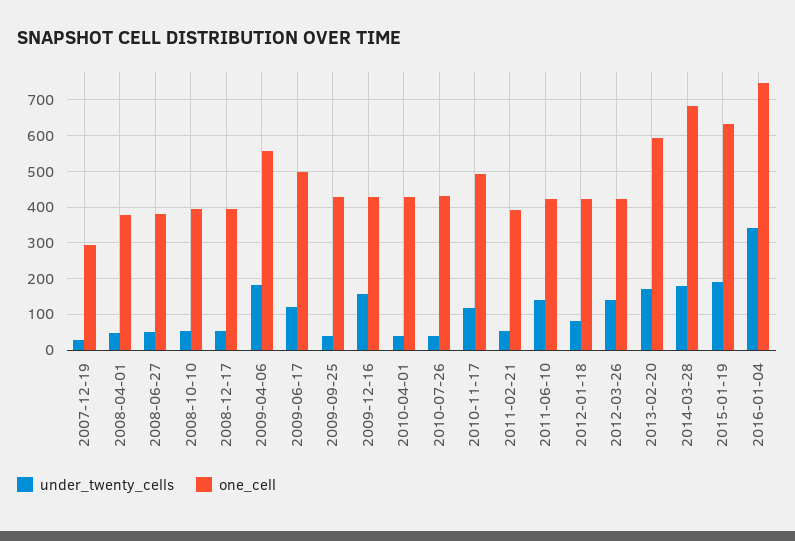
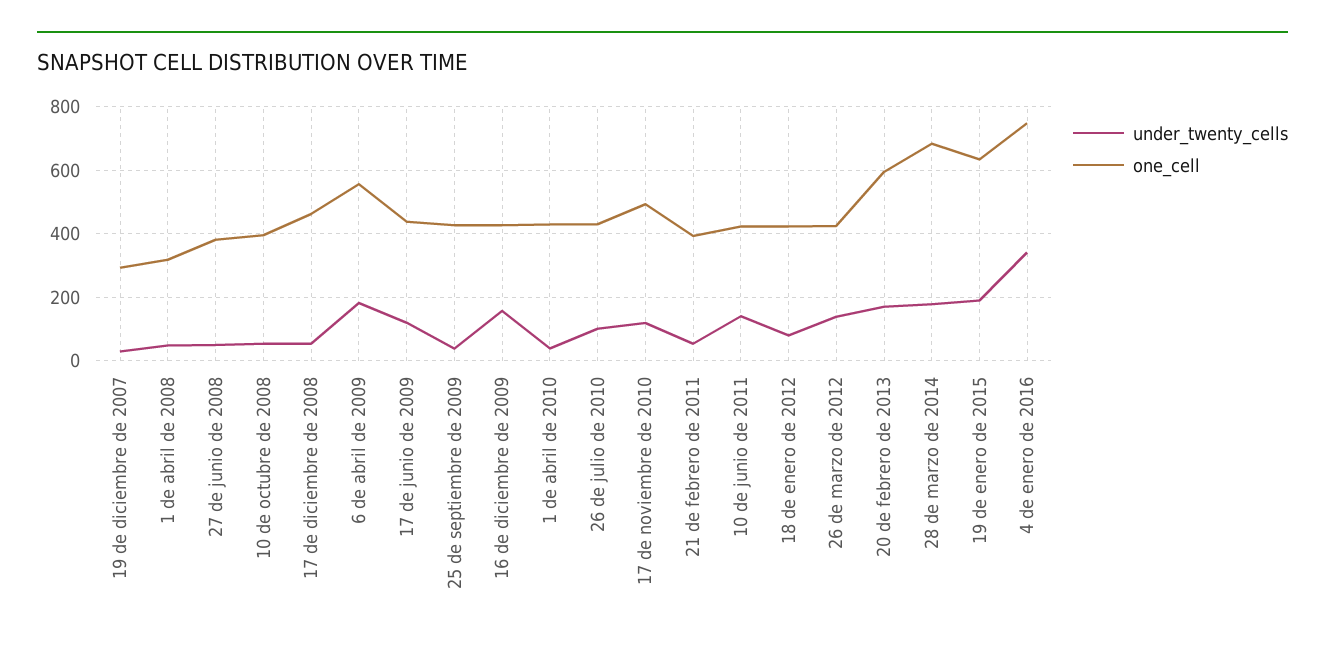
  {
    "under_twenty_cells": {
      "2007-12-19": 20,
      "2008-04-01": 40,
      "2008-06-27": 60,
      "2008-10-10": 60,
      "2008-12-17": 60,
      "2009-04-06": 180,
      "2009-06-17": 120,
      "2009-09-25": 40,
      "2009-12-16": 160,
      "2010-04-01": 40,
-     "2010-07-26": 40,
+     "2010-07-26": 100,
      "2010-11-17": 120,
      "2011-02-21": 60,
      "2011-06-10": 140,
      "2012-01-18": 80,
      "2012-03-26": 140,
      "2013-02-20": 180,
      "2014-03-28": 180,
      "2015-01-19": 200,
      "2016-01-04": 340
    },
    "one_cell": {
      "2007-12-19": 300,
-     "2008-04-01": 380,
+     "2008-04-01": 320,
      "2008-06-27": 380,
      "2008-10-10": 400,
-     "2008-12-17": 400,
+     "2008-12-17": 460,
      "2009-04-06": 560,
-     "2009-06-17": 500,
+     "2009-06-17": 440,
      "2009-09-25": 420,
      "2009-12-16": 420,
      "2010-04-01": 420,
      "2010-07-26": 440,
      "2010-11-17": 500,
      "2011-02-21": 400,
      "2011-06-10": 420,
      "2012-01-18": 420,
      "2012-03-26": 420,
      "2013-02-20": 600,
      "2014-03-28": 680,
      "2015-01-19": 640,
      "2016-01-04": 740
    }
  }

